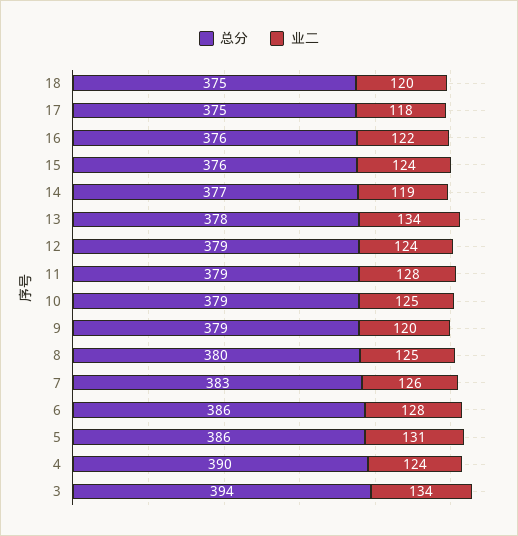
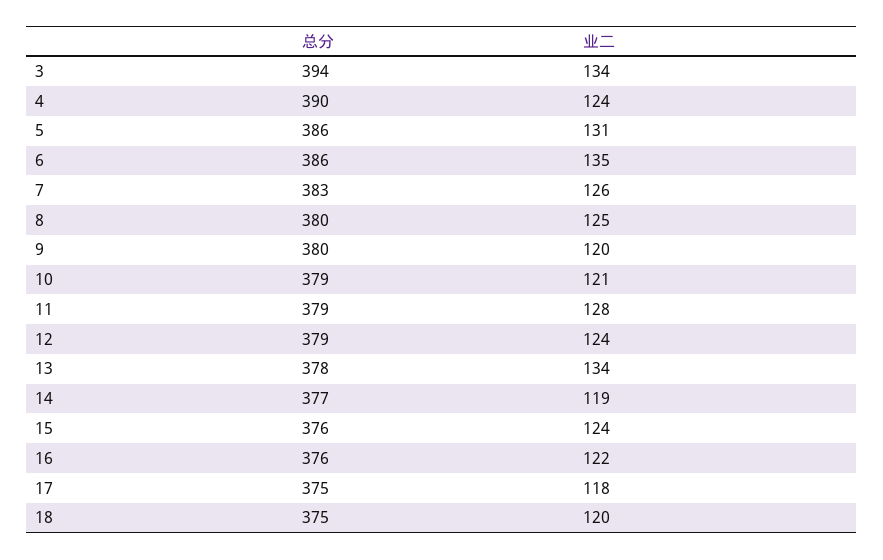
  {
    "总分": {
      "18": 375,
      "17": 375,
      "16": 376,
      "15": 376,
      "14": 377,
      "13": 378,
      "12": 379,
      "11": 379,
      "10": 379,
-     "9": 379,
+     "9": 380,
      "8": 380,
      "7": 383,
      "6": 386,
      "5": 386,
      "4": 390,
      "3": 394
    },
    "业二": {
      "18": 120,
      "17": 118,
      "16": 122,
      "15": 124,
      "14": 119,
      "13": 134,
      "12": 124,
      "11": 128,
-     "10": 125,
+     "10": 121,
      "9": 120,
      "8": 125,
      "7": 126,
-     "6": 128,
+     "6": 135,
      "5": 131,
      "4": 124,
      "3": 134
    }
  }

